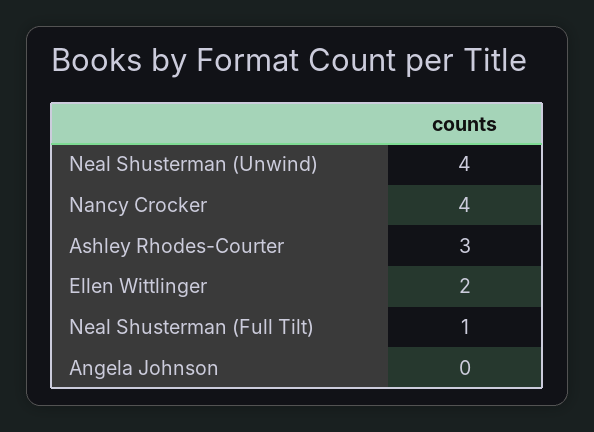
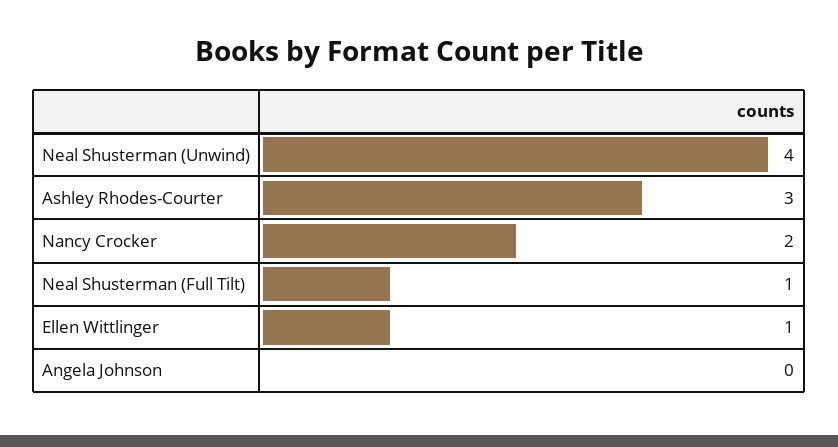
  {
    "Neal Shusterman (Unwind)": 4,
-   "Nancy Crocker": 4,
+   "Nancy Crocker": 2,
    "Ashley Rhodes-Courter": 3,
-   "Ellen Wittlinger": 2,
+   "Ellen Wittlinger": 1,
    "Neal Shusterman (Full Tilt)": 1,
    "Angela Johnson": 0
  }

